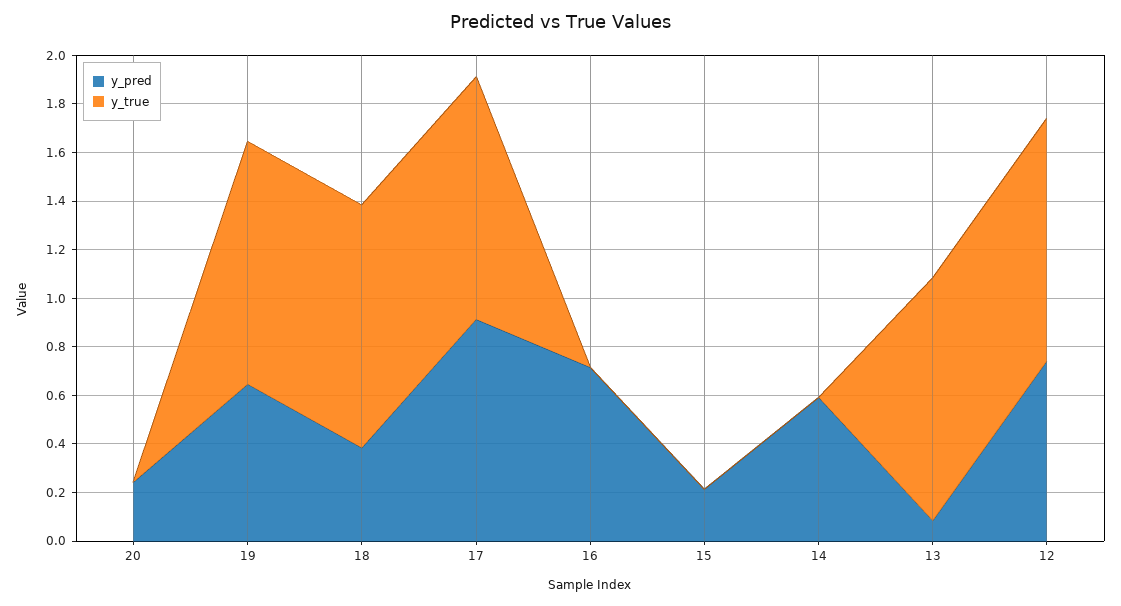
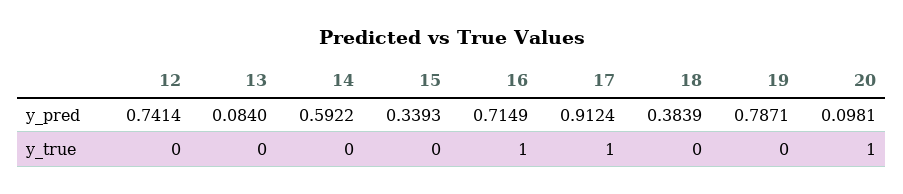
  {
    "y_pred": {
-     "20": 0.25,
+     "20": 0.0981,
-     "19": 0.65,
+     "19": 0.7871,
      "18": 0.3839,
      "17": 0.9124,
      "16": 0.7149,
-     "15": 0.2,
+     "15": 0.3393,
      "14": 0.5922,
      "13": 0.084,
      "12": 0.7414
    },
    "y_true": {
-     "20": 0,
+     "20": 1,
-     "19": 1,
+     "19": 0,
-     "18": 1,
+     "18": 0,
      "17": 1,
-     "16": 0,
+     "16": 1,
      "15": 0,
      "14": 0,
-     "13": 1,
+     "13": 0,
-     "12": 1
+     "12": 0
    }
  }

